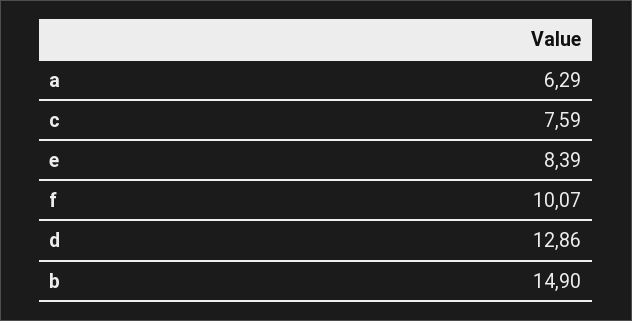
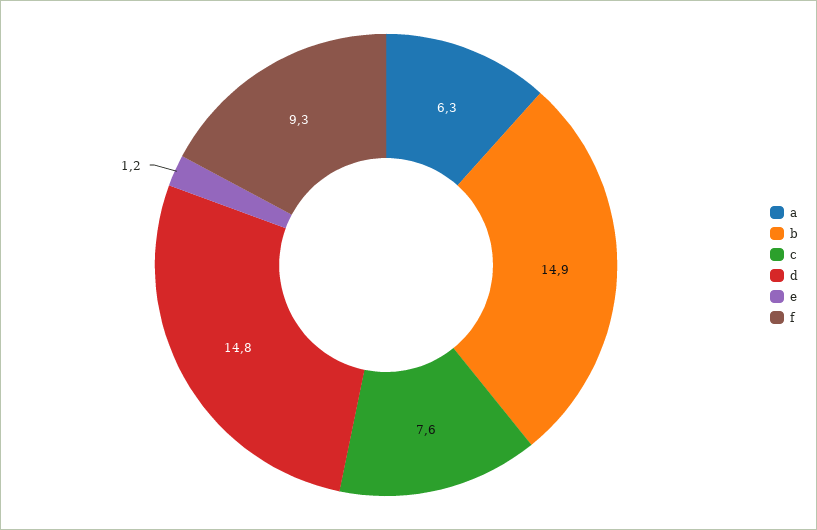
  {
    "a": 6.29,
    "c": 7.59,
-   "e": 8.39,
+   "e": 1.2,
-   "f": 10.07,
+   "f": 9.3,
-   "d": 12.86,
+   "d": 14.8,
    "b": 14.9
  }

